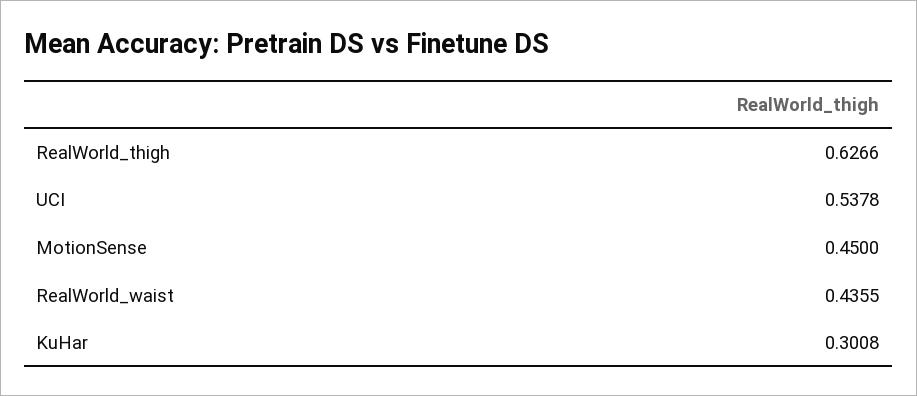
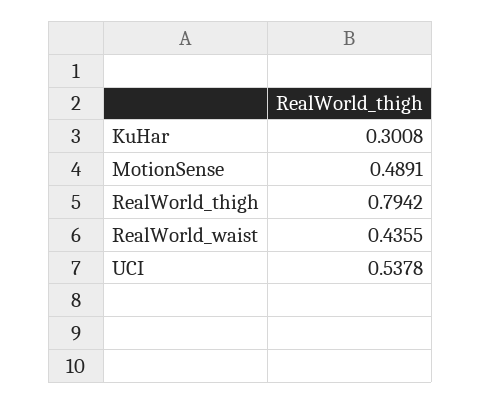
  {
-   "RealWorld_thigh": 0.6266,
+   "RealWorld_thigh": 0.7942,
    "UCI": 0.5378,
-   "MotionSense": 0.45,
+   "MotionSense": 0.4891,
    "RealWorld_waist": 0.4355,
    "KuHar": 0.3008
  }

